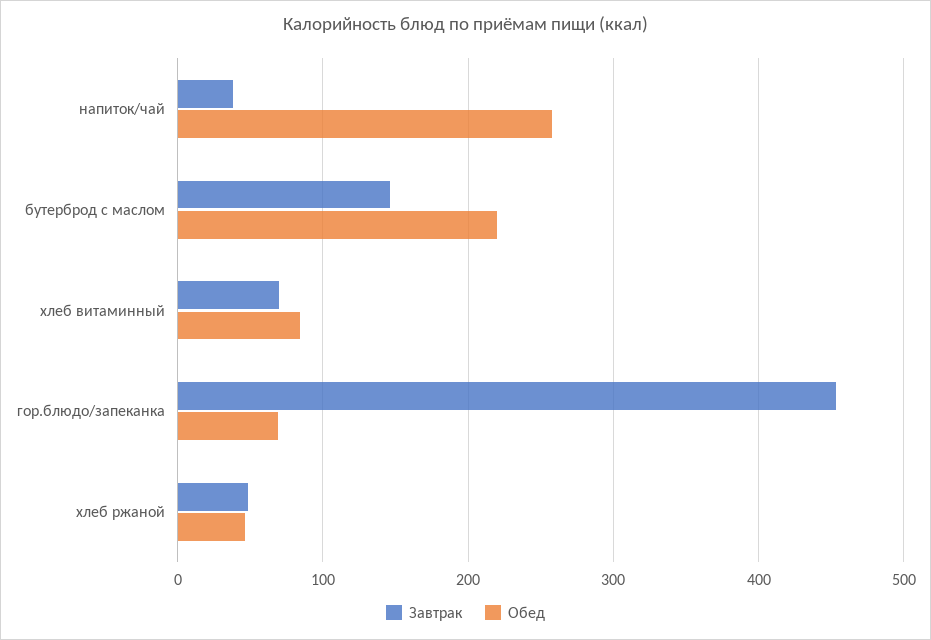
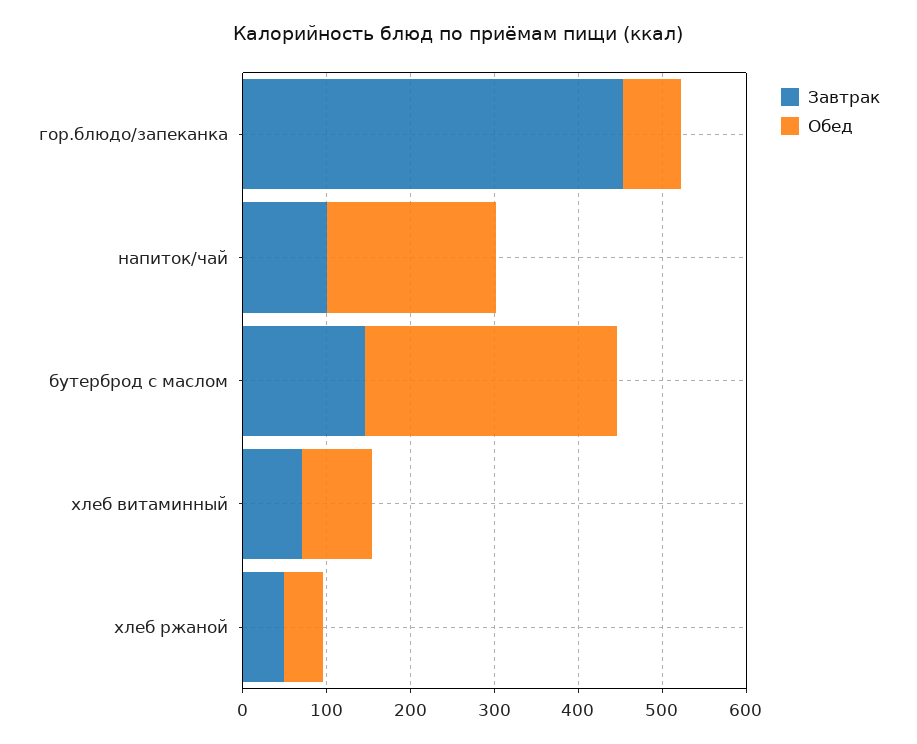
  {
    "Завтрак": {
-     "напиток/чай": 40,
+     "напиток/чай": 100,
      "бутерброд с маслом": 150,
      "хлеб витаминный": 70,
      "гор.блюдо/запеканка": 450,
      "хлеб ржаной": 50
    },
    "Обед": {
-     "напиток/чай": 260,
+     "напиток/чай": 200,
-     "бутерброд с маслом": 220,
+     "бутерброд с маслом": 300,
      "хлеб витаминный": 80,
      "гор.блюдо/запеканка": 70,
      "хлеб ржаной": 50
    }
  }

